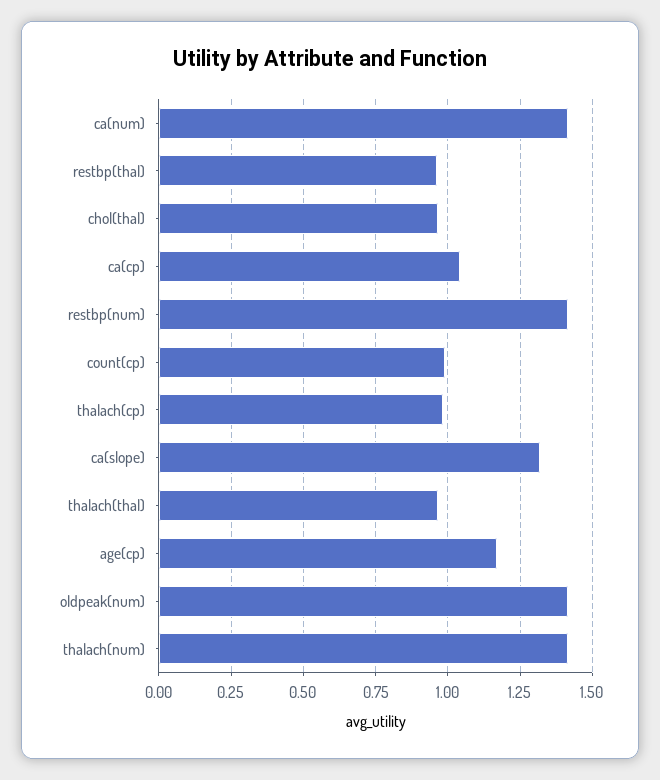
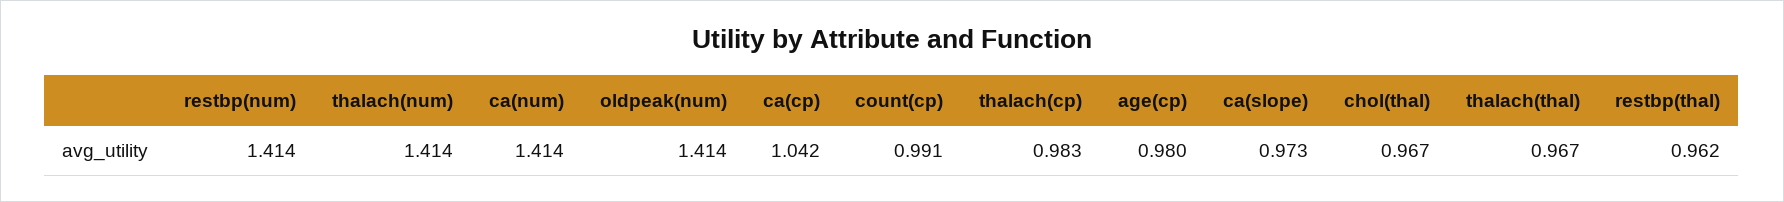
  {
    "ca(num)": 1.414,
    "restbp(thal)": 0.962,
    "chol(thal)": 0.967,
    "ca(cp)": 1.042,
    "restbp(num)": 1.414,
    "count(cp)": 0.991,
    "thalach(cp)": 0.983,
-   "ca(slope)": 1.325,
+   "ca(slope)": 0.973,
    "thalach(thal)": 0.967,
-   "age(cp)": 1.175,
+   "age(cp)": 0.98,
    "oldpeak(num)": 1.414,
    "thalach(num)": 1.414
  }

